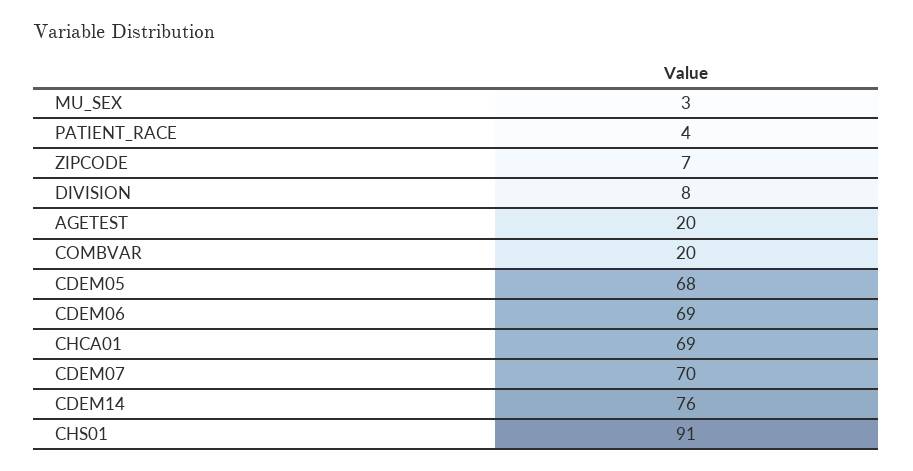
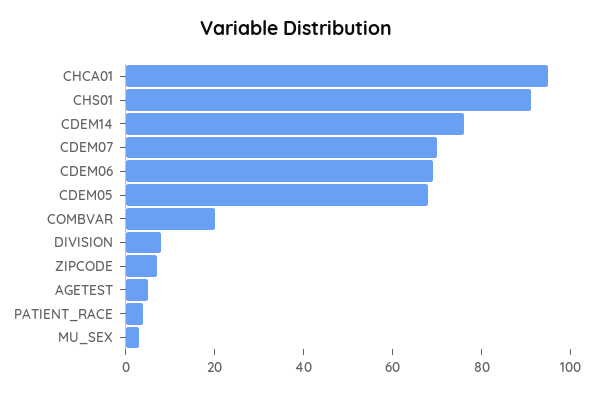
  {
    "MU_SEX": 3,
    "PATIENT_RACE": 4,
    "ZIPCODE": 7,
    "DIVISION": 8,
-   "AGETEST": 20,
+   "AGETEST": 5,
    "COMBVAR": 20,
    "CDEM05": 68,
    "CDEM06": 69,
-   "CHCA01": 69,
+   "CHCA01": 95,
    "CDEM07": 70,
    "CDEM14": 76,
    "CHS01": 91
  }

